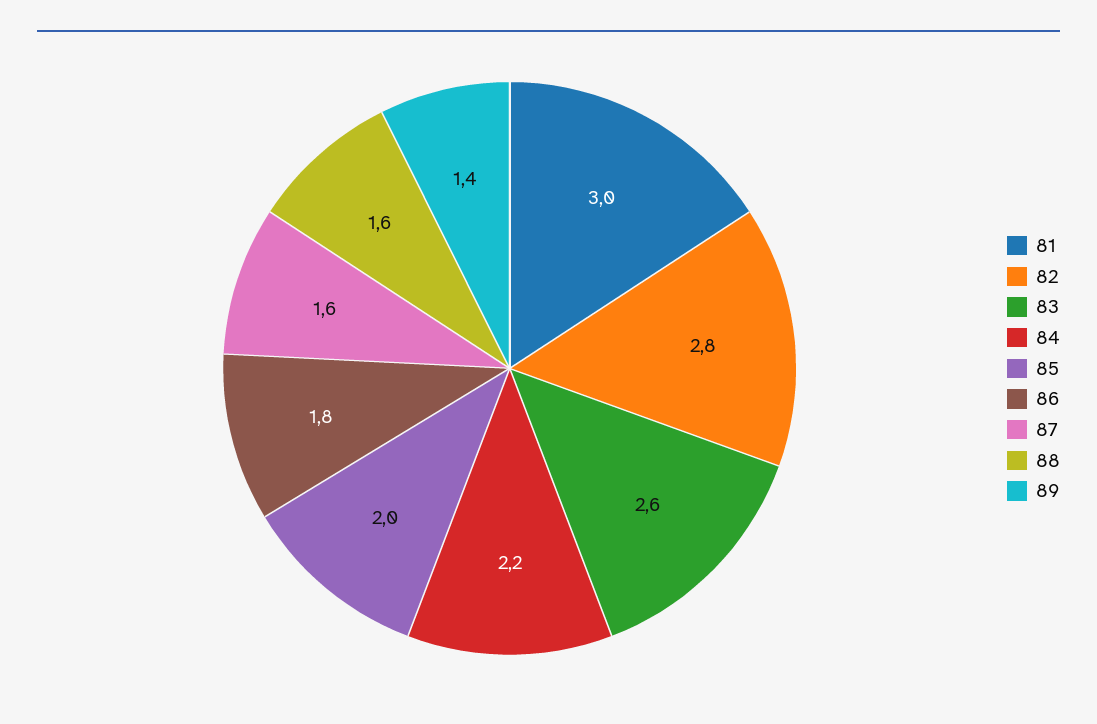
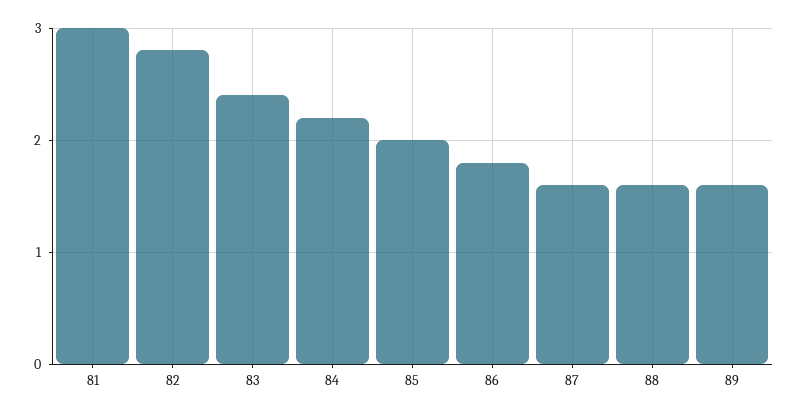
  {
    "81": 3,
    "82": 2.8,
-   "83": 2.6,
+   "83": 2.4,
    "84": 2.2,
    "85": 2,
    "86": 1.8,
    "87": 1.6,
    "88": 1.6,
-   "89": 1.4
+   "89": 1.6
  }

